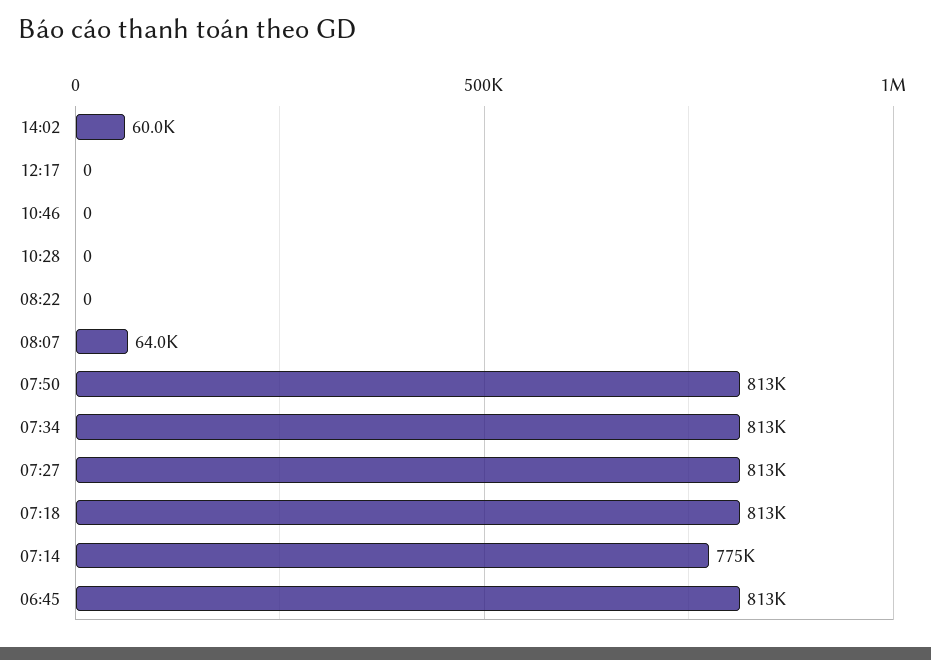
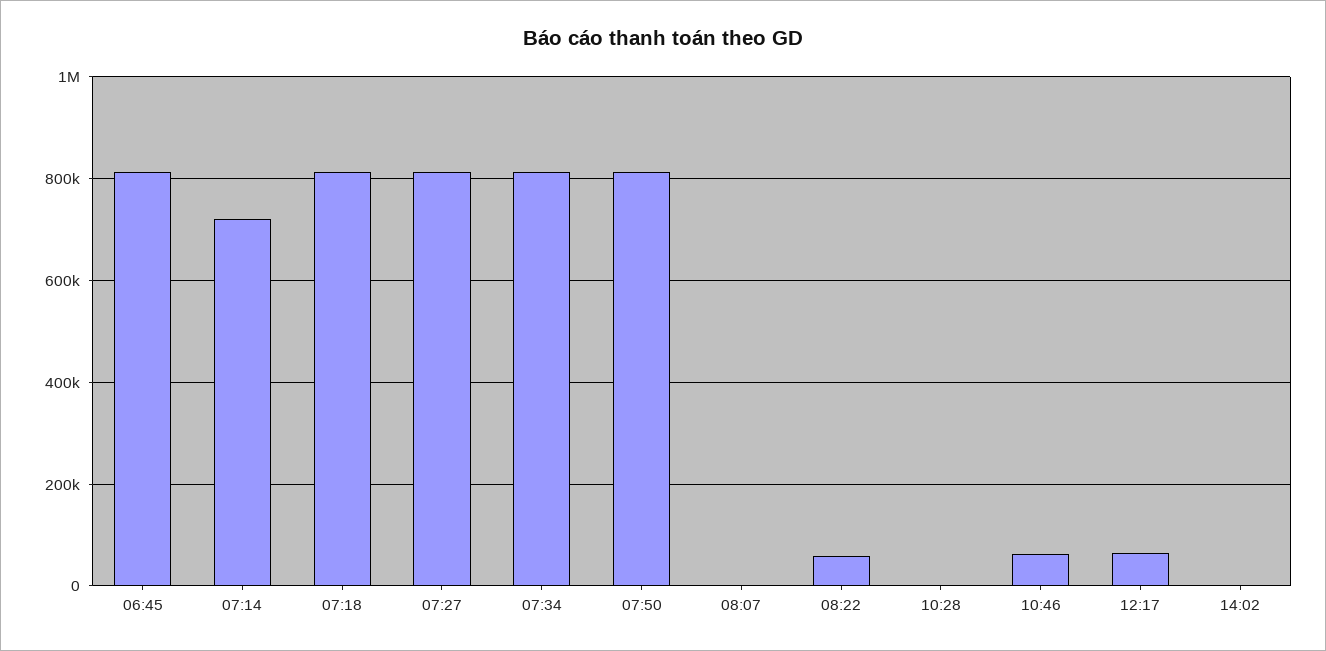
  {
-   "14:02": 60000,
+   "14:02": 0,
-   "12:17": 0,
+   "12:17": 60000,
-   "10:46": 0,
+   "10:46": 60000,
    "10:28": 0,
-   "08:22": 0,
+   "08:22": 60000,
-   "08:07": 64000,
+   "08:07": 0,
    "07:50": 813000,
    "07:34": 813000,
    "07:27": 813000,
    "07:18": 813000,
-   "07:14": 775000,
+   "07:14": 720000,
    "06:45": 813000
  }

